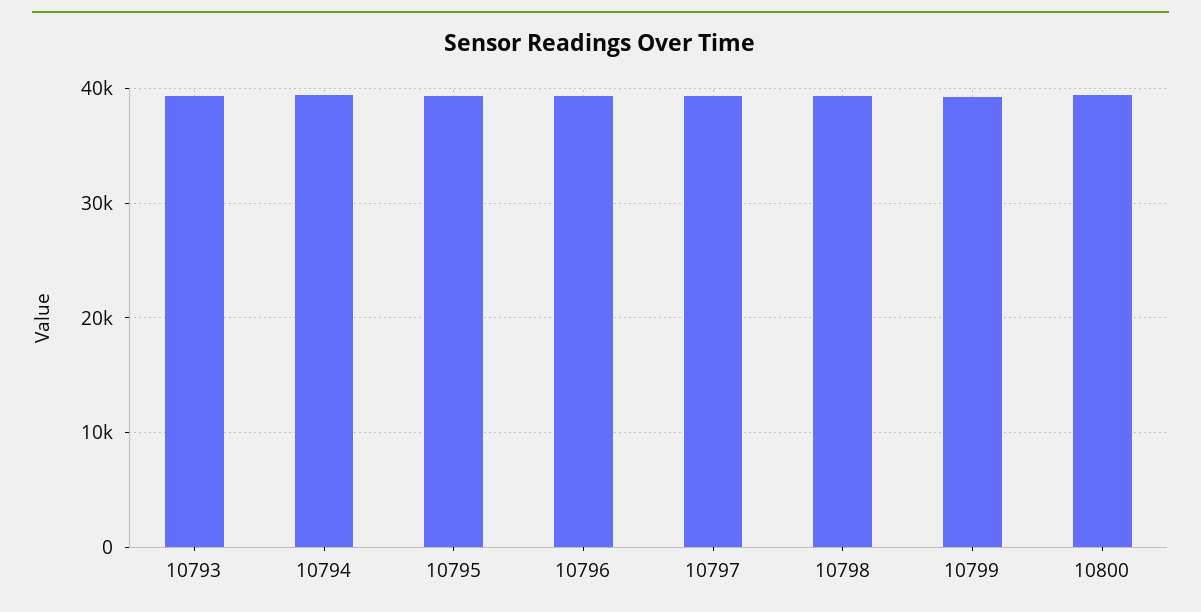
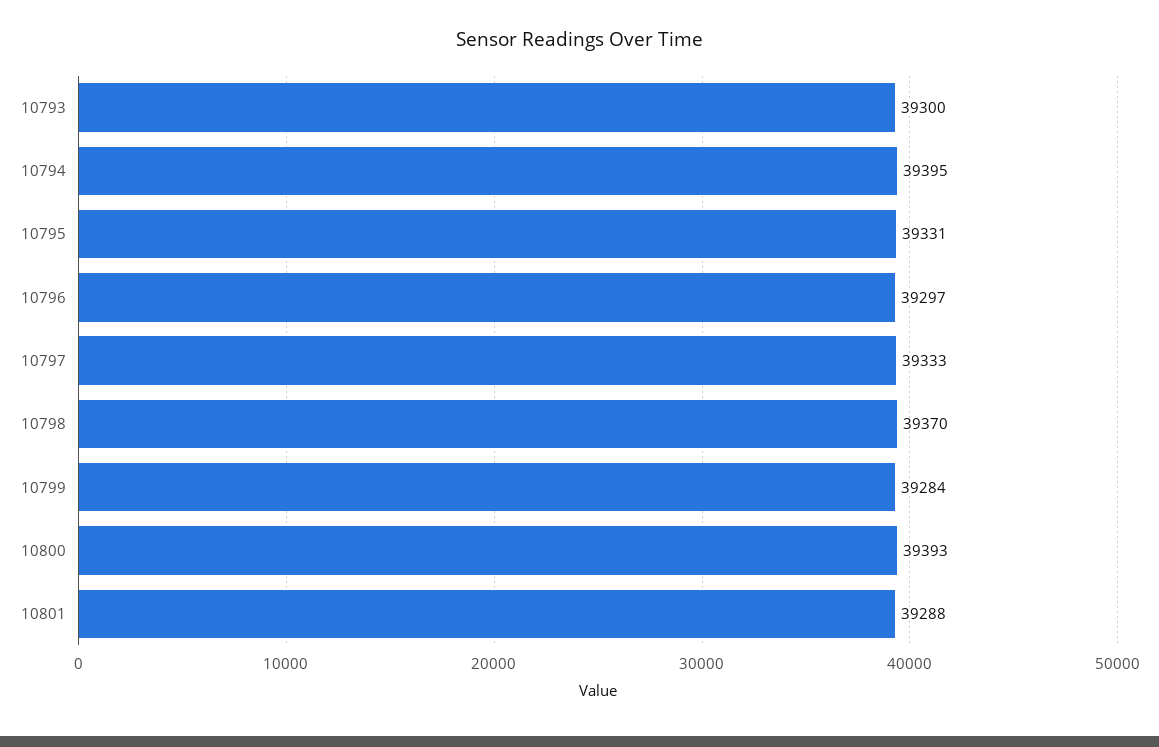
  {
    "10793": 39300,
    "10794": 39395,
    "10795": 39331,
    "10796": 39297,
    "10797": 39333,
    "10798": 39370,
    "10799": 39284,
-   "10800": 39393
+   "10800": 39393,
+   "10801": 39288
  }

